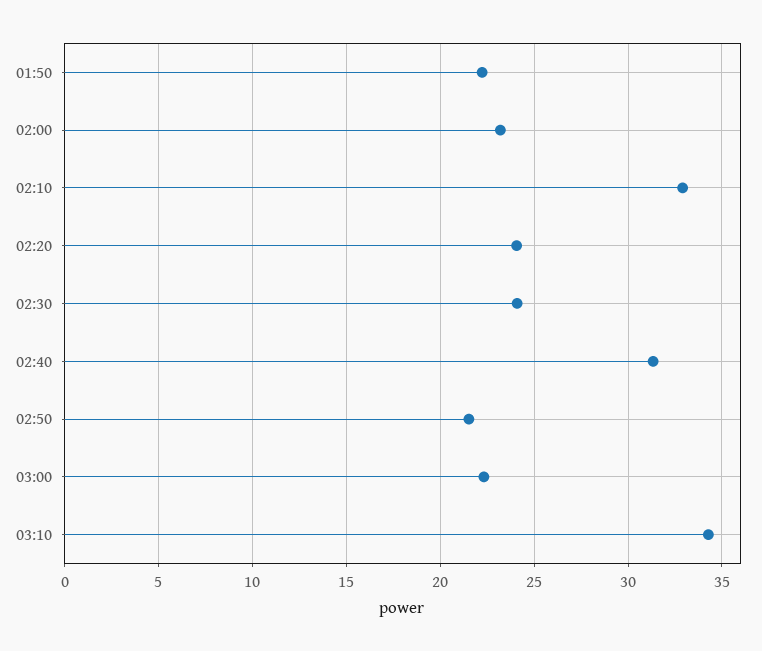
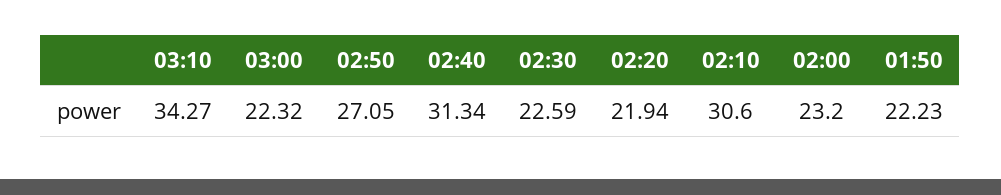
  {
    "01:50": 22.23,
    "02:00": 23.2,
-   "02:10": 33,
+   "02:10": 30.6,
-   "02:20": 24,
+   "02:20": 21.94,
-   "02:30": 24,
+   "02:30": 22.59,
    "02:40": 31.34,
-   "02:50": 21.5,
+   "02:50": 27.05,
    "03:00": 22.32,
    "03:10": 34.27
  }

